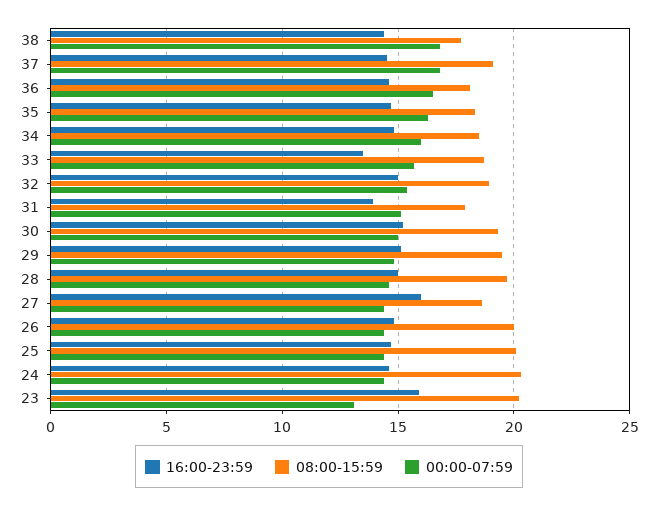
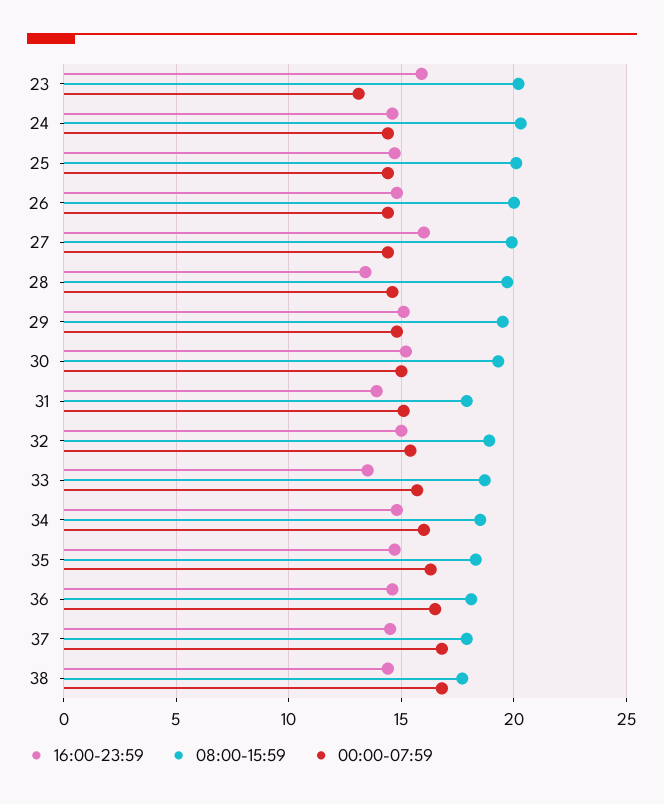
  {
    "16:00-23:59": {
      "38": 14.5,
      "37": 14.5,
      "36": 14.5,
      "35": 14.5,
      "34": 15,
      "33": 13.5,
      "32": 15,
      "31": 14,
      "30": 15,
      "29": 15,
-     "28": 15,
+     "28": 13.5,
      "27": 16,
      "26": 15,
      "25": 14.5,
      "24": 14.5,
      "23": 16
    },
    "08:00-15:59": {
      "38": 17.5,
-     "37": 19,
+     "37": 18,
      "36": 18,
      "35": 18.5,
      "34": 18.5,
      "33": 18.5,
      "32": 19,
      "31": 18,
      "30": 19.5,
      "29": 19.5,
      "28": 19.5,
-     "27": 18.5,
+     "27": 20,
      "26": 20,
      "25": 20,
      "24": 20.5,
      "23": 20
    },
    "00:00-07:59": {
      "38": 17,
      "37": 17,
      "36": 16.5,
      "35": 16.5,
      "34": 16,
      "33": 15.5,
      "32": 15.5,
      "31": 15,
      "30": 15,
      "29": 15,
      "28": 14.5,
      "27": 14.5,
      "26": 14.5,
      "25": 14.5,
      "24": 14.5,
      "23": 13
    }
  }

